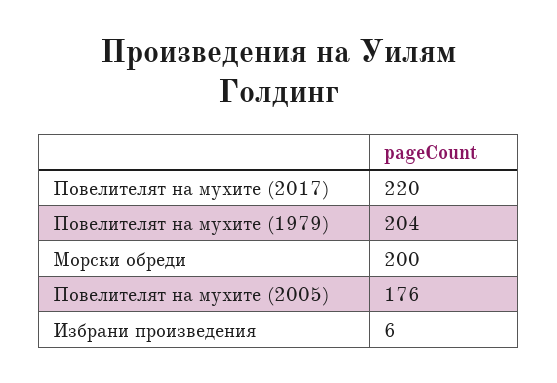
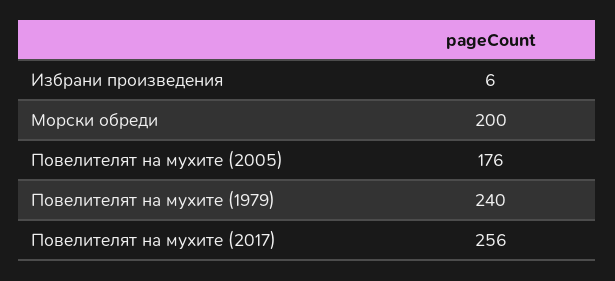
  {
-   "Повелителят на мухите (2017)": 220,
+   "Повелителят на мухите (2017)": 256,
-   "Повелителят на мухите (1979)": 204,
+   "Повелителят на мухите (1979)": 240,
    "Морски обреди": 200,
    "Повелителят на мухите (2005)": 176,
    "Избрани произведения": 6
  }

